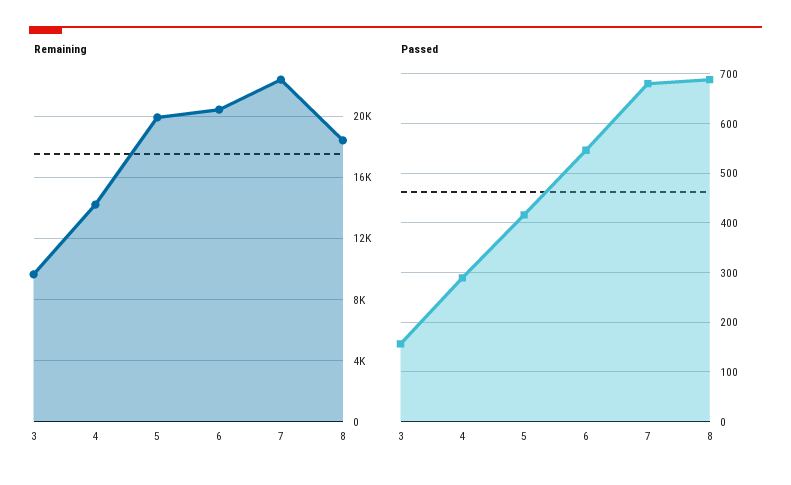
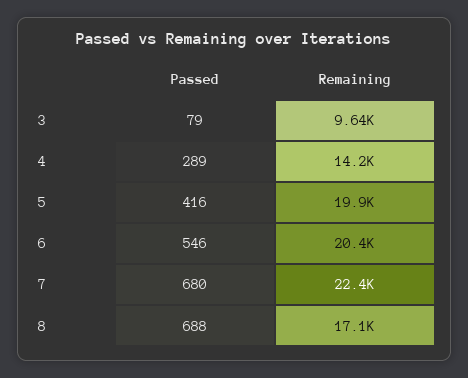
  {
    "Remaining": {
      "3": 9640,
      "4": 14200,
      "5": 19900,
      "6": 20400,
      "7": 22400,
-     "8": 18500
+     "8": 17100
    },
    "Passed": {
-     "3": 160,
+     "3": 79,
      "4": 289,
      "5": 416,
      "6": 546,
      "7": 680,
      "8": 688
    }
  }

